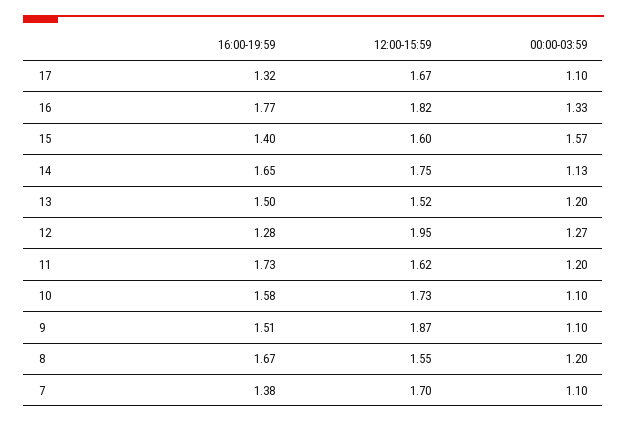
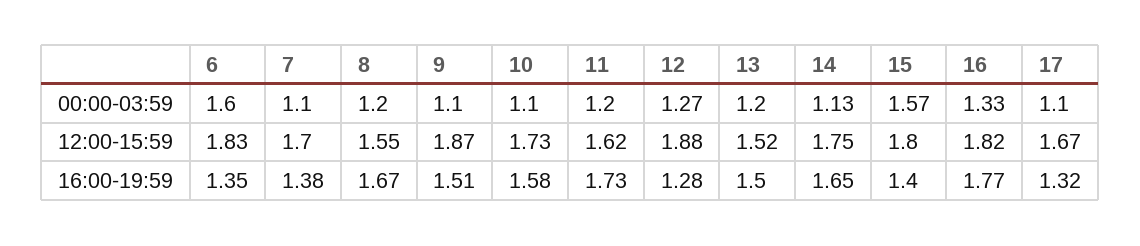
  {
    "16:00-19:59": {
      "17": 1.32,
      "16": 1.77,
      "15": 1.4,
      "14": 1.65,
      "13": 1.5,
      "12": 1.28,
      "11": 1.73,
      "10": 1.58,
      "9": 1.51,
      "8": 1.67,
-     "7": 1.38
+     "7": 1.38,
+     "6": 1.35
    },
    "12:00-15:59": {
      "17": 1.67,
      "16": 1.82,
-     "15": 1.6,
+     "15": 1.8,
      "14": 1.75,
      "13": 1.52,
-     "12": 1.95,
+     "12": 1.88,
      "11": 1.62,
      "10": 1.73,
      "9": 1.87,
      "8": 1.55,
-     "7": 1.7
+     "7": 1.7,
+     "6": 1.83
    },
    "00:00-03:59": {
      "17": 1.1,
      "16": 1.33,
      "15": 1.57,
      "14": 1.13,
      "13": 1.2,
      "12": 1.27,
      "11": 1.2,
      "10": 1.1,
      "9": 1.1,
      "8": 1.2,
-     "7": 1.1
+     "7": 1.1,
+     "6": 1.6
    }
  }

